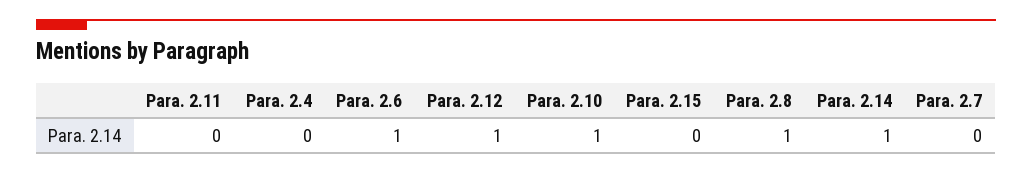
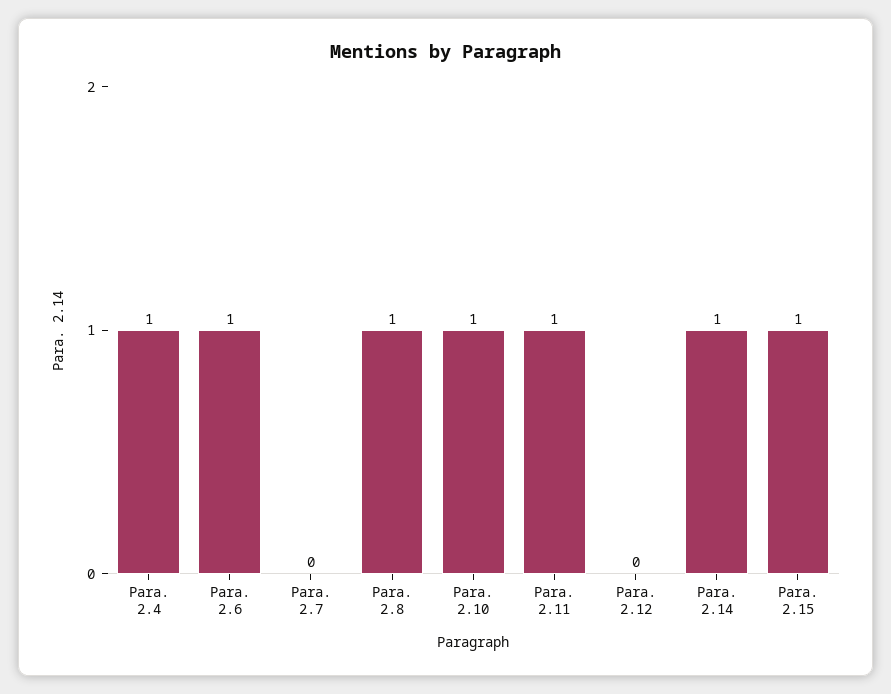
  {
-   "Para. 2.11": 0,
+   "Para. 2.11": 1,
-   "Para. 2.4": 0,
+   "Para. 2.4": 1,
    "Para. 2.6": 1,
-   "Para. 2.12": 1,
+   "Para. 2.12": 0,
    "Para. 2.10": 1,
-   "Para. 2.15": 0,
+   "Para. 2.15": 1,
    "Para. 2.8": 1,
    "Para. 2.14": 1,
    "Para. 2.7": 0
  }

